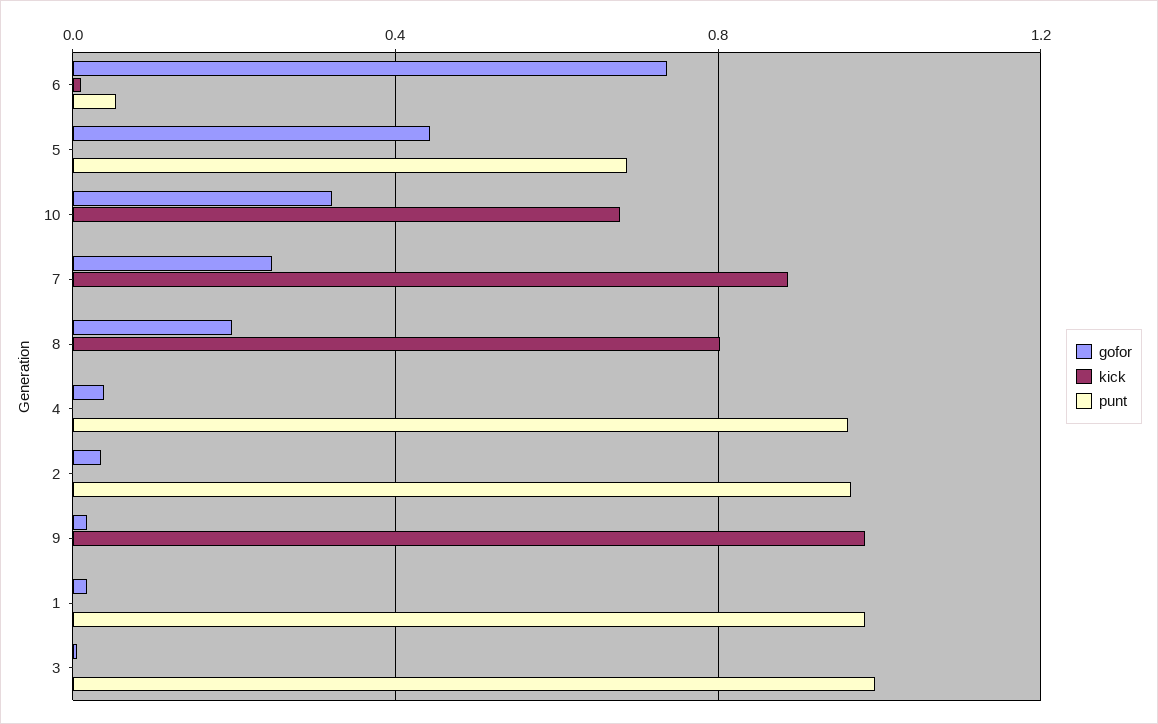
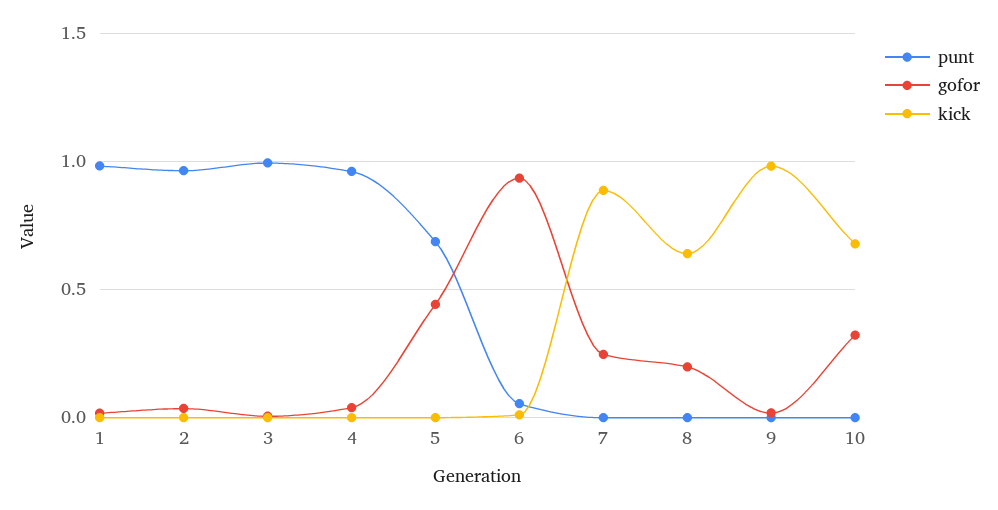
  {
    "gofor": {
-     "6": 0.75,
+     "6": 0.95,
      "5": 0.45,
      "10": 0.3,
      "7": 0.25,
      "8": 0.2,
      "4": 0.05,
      "2": 0.05,
      "9": 0,
      "1": 0,
      "3": 0
    },
    "kick": {
      "6": 0,
      "5": 0,
      "10": 0.7,
      "7": 0.9,
-     "8": 0.8,
+     "8": 0.65,
      "4": 0,
      "2": 0,
      "9": 1,
      "1": 0,
      "3": 0
    },
    "punt": {
      "6": 0.05,
      "5": 0.7,
      "10": 0,
      "7": 0,
      "8": 0,
      "4": 0.95,
      "2": 0.95,
      "9": 0,
      "1": 1,
      "3": 1
    }
  }

